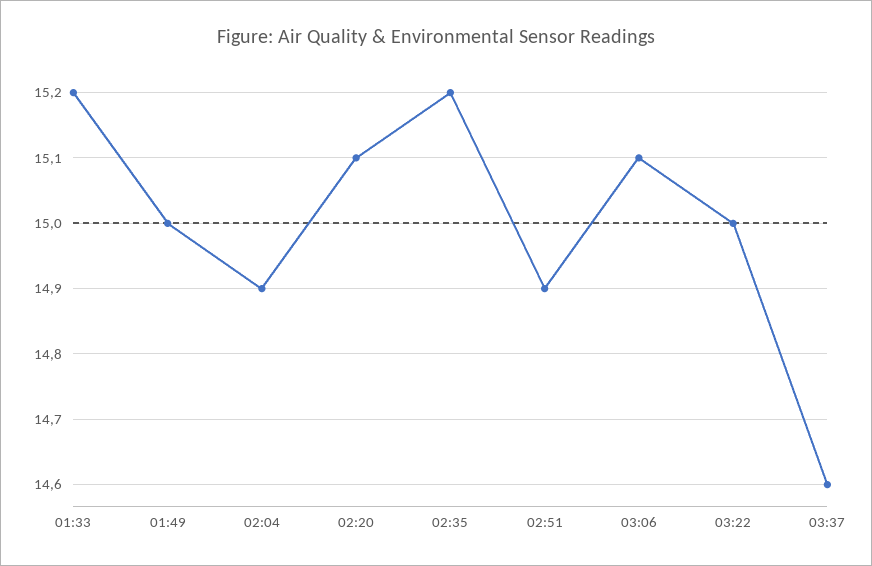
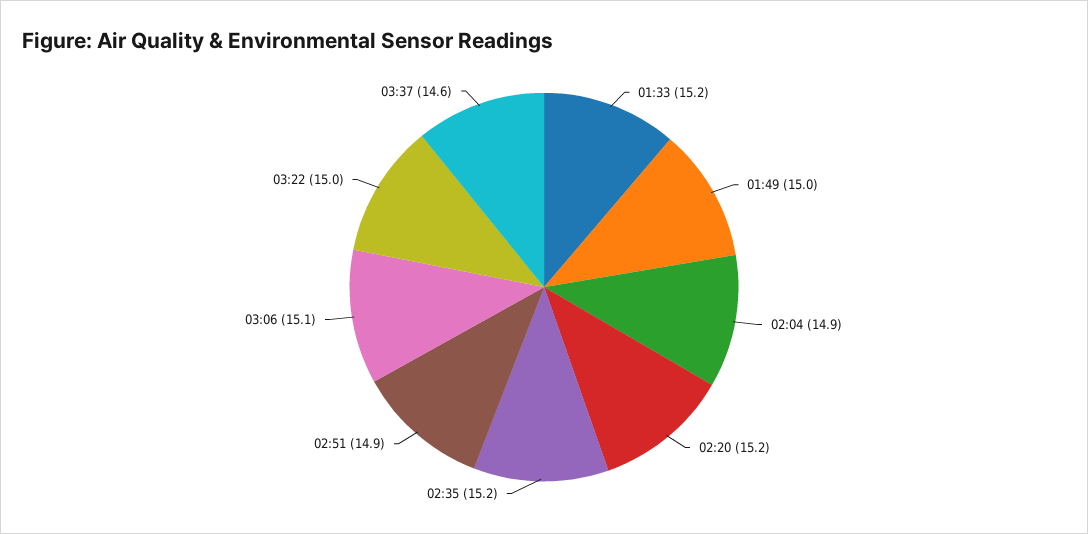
  {
    "01:33": 15.2,
    "01:49": 15,
    "02:04": 14.9,
-   "02:20": 15.1,
+   "02:20": 15.2,
    "02:35": 15.2,
    "02:51": 14.9,
    "03:06": 15.1,
    "03:22": 15,
    "03:37": 14.6
  }

